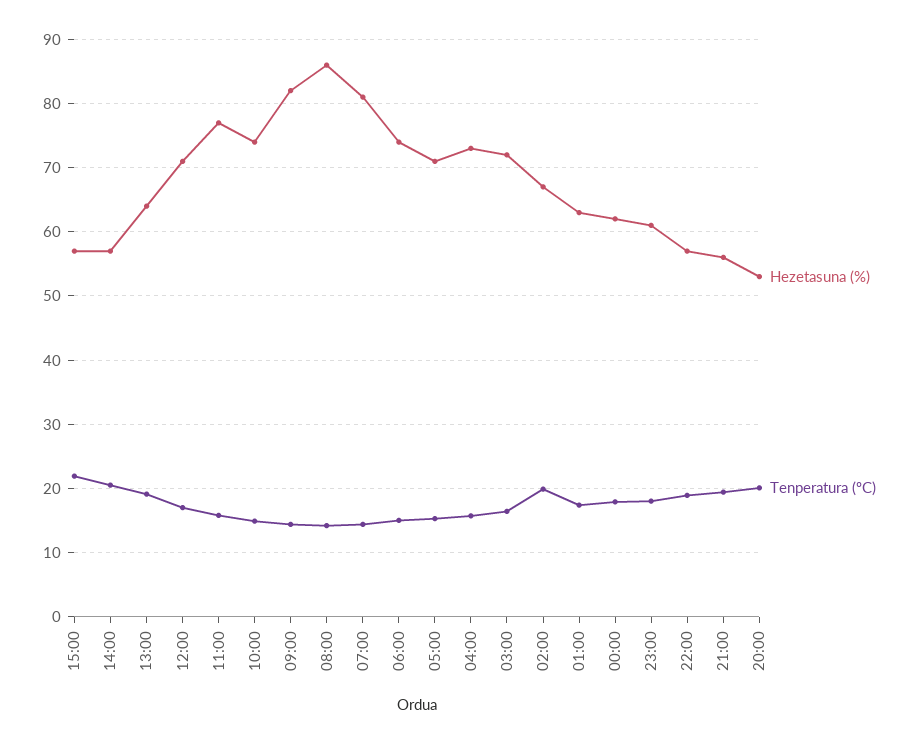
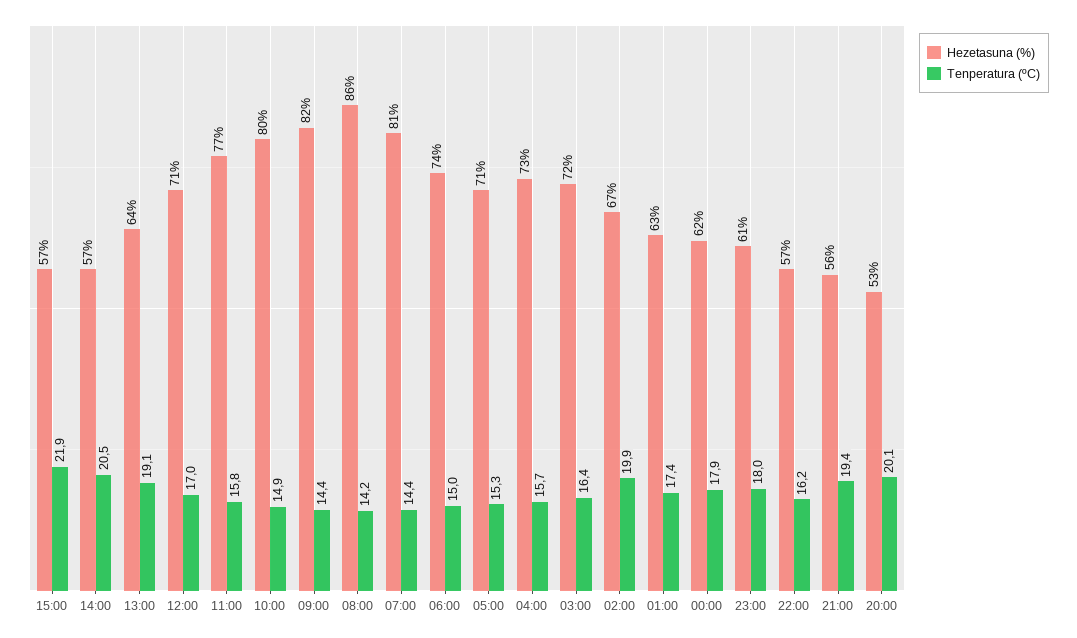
  {
    "Hezetasuna (%)": {
      "15:00": 57,
      "14:00": 57,
      "13:00": 64,
      "12:00": 71,
      "11:00": 77,
-     "10:00": 74,
+     "10:00": 80,
      "09:00": 82,
      "08:00": 86,
      "07:00": 81,
      "06:00": 74,
      "05:00": 71,
      "04:00": 73,
      "03:00": 72,
      "02:00": 67,
      "01:00": 63,
      "00:00": 62,
      "23:00": 61,
      "22:00": 57,
      "21:00": 56,
      "20:00": 53
    },
    "Tenperatura (ºC)": {
      "15:00": 21.9,
      "14:00": 20.5,
      "13:00": 19.1,
      "12:00": 17,
      "11:00": 15.8,
      "10:00": 14.9,
      "09:00": 14.4,
      "08:00": 14.2,
      "07:00": 14.4,
      "06:00": 15,
      "05:00": 15.3,
      "04:00": 15.7,
      "03:00": 16.4,
      "02:00": 19.9,
      "01:00": 17.4,
      "00:00": 17.9,
      "23:00": 18,
-     "22:00": 19,
+     "22:00": 16.2,
      "21:00": 19.4,
      "20:00": 20.1
    }
  }

